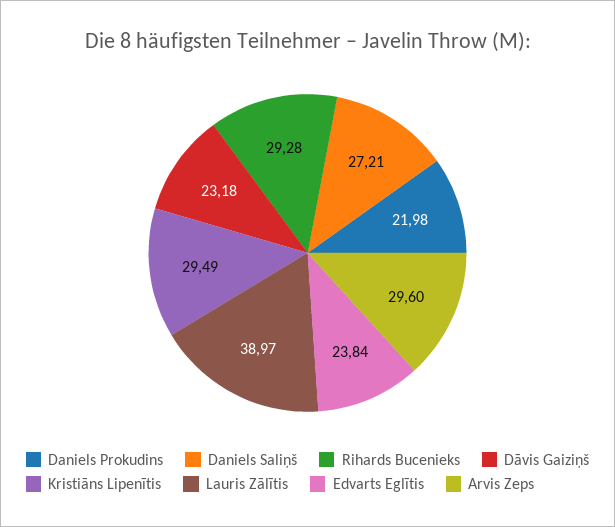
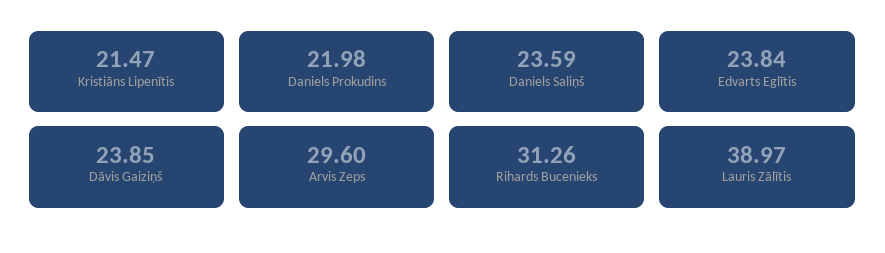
  {
    "Daniels Prokudins": 21.98,
-   "Daniels Saliņš": 27.21,
+   "Daniels Saliņš": 23.59,
-   "Rihards Bucenieks": 29.28,
+   "Rihards Bucenieks": 31.26,
-   "Dāvis Gaiziņš": 23.18,
+   "Dāvis Gaiziņš": 23.85,
-   "Kristiāns Lipenītis": 29.49,
+   "Kristiāns Lipenītis": 21.47,
    "Lauris Zālītis": 38.97,
    "Edvarts Eglītis": 23.84,
    "Arvis Zeps": 29.6
  }

